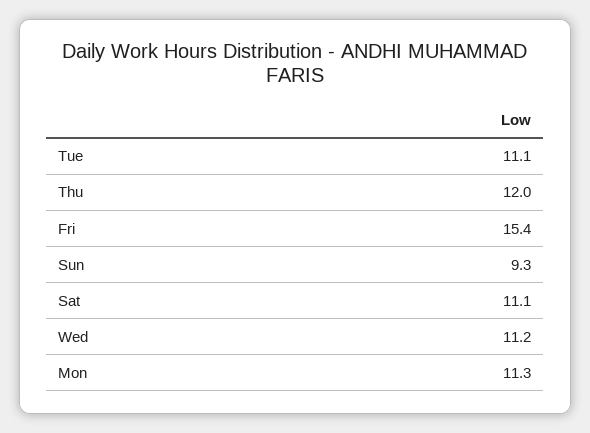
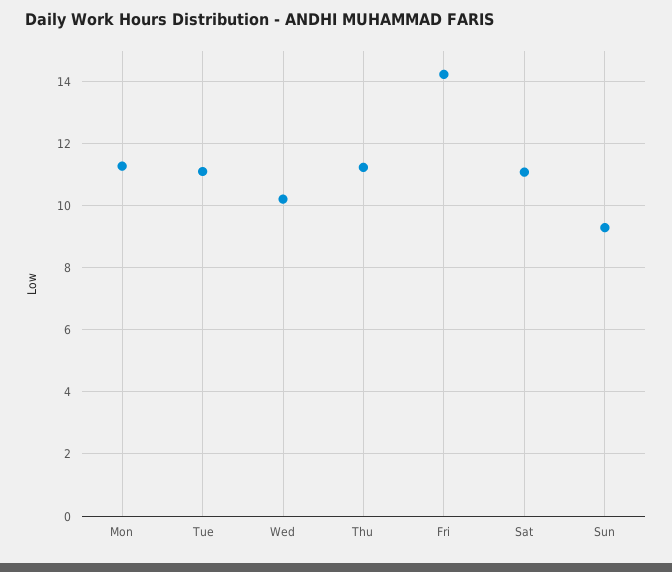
  {
    "Tue": 11.1,
-   "Thu": 12,
+   "Thu": 11.2,
-   "Fri": 15.4,
+   "Fri": 14.2,
    "Sun": 9.3,
    "Sat": 11.1,
-   "Wed": 11.2,
+   "Wed": 10.2,
    "Mon": 11.3
  }

